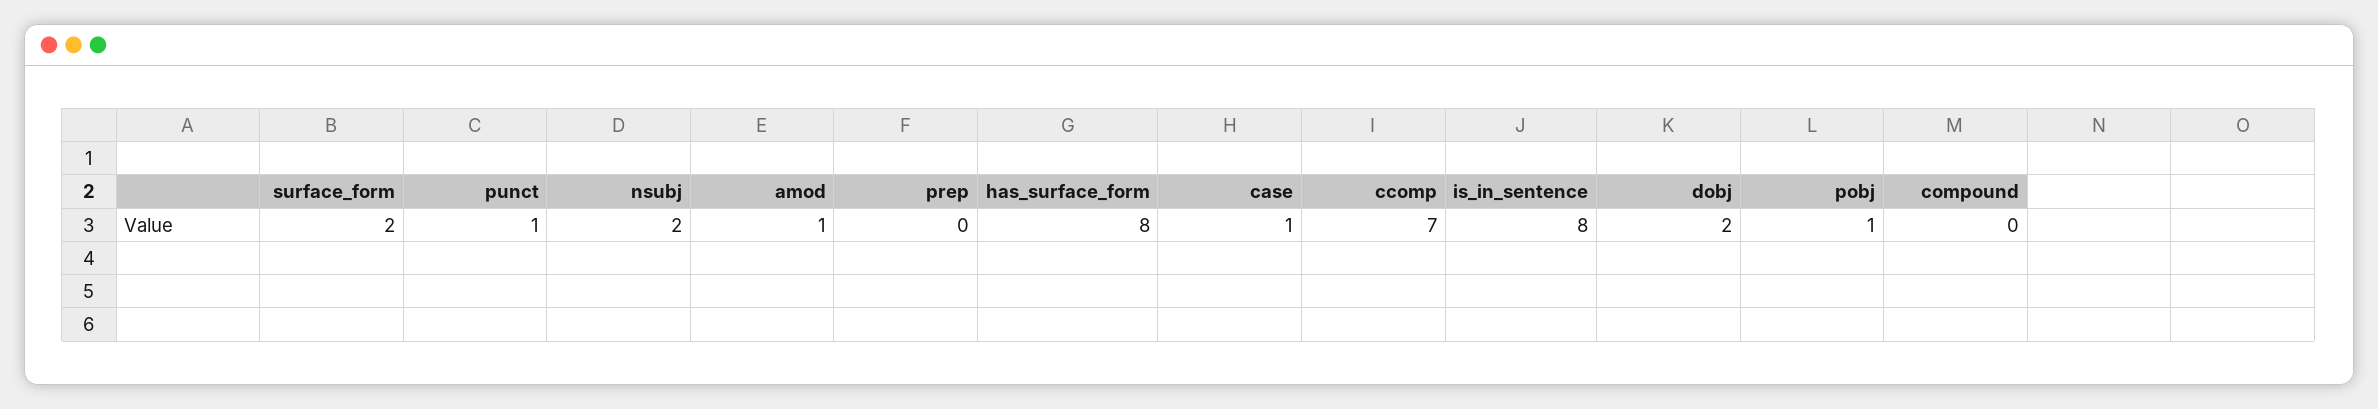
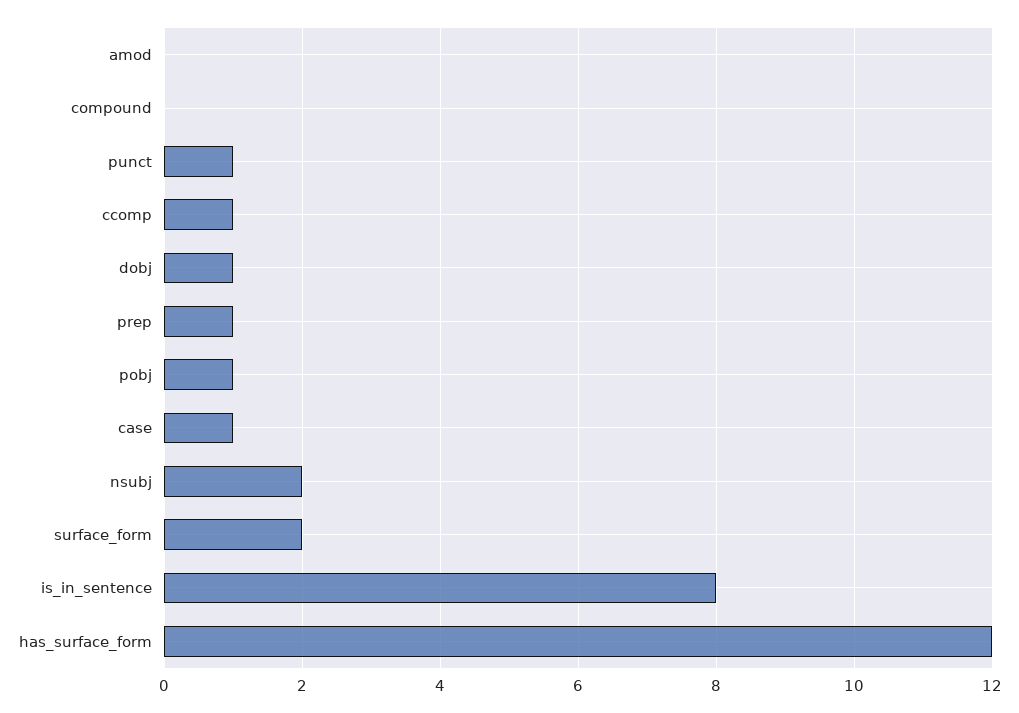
  {
    "surface_form": 2,
    "punct": 1,
    "nsubj": 2,
-   "amod": 1,
+   "amod": 0,
-   "prep": 0,
+   "prep": 1,
-   "has_surface_form": 8,
+   "has_surface_form": 12,
    "case": 1,
-   "ccomp": 7,
+   "ccomp": 1,
    "is_in_sentence": 8,
-   "dobj": 2,
+   "dobj": 1,
    "pobj": 1,
    "compound": 0
  }

